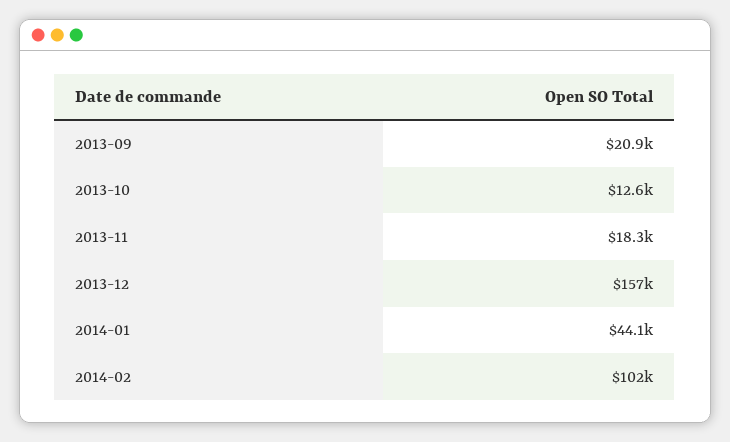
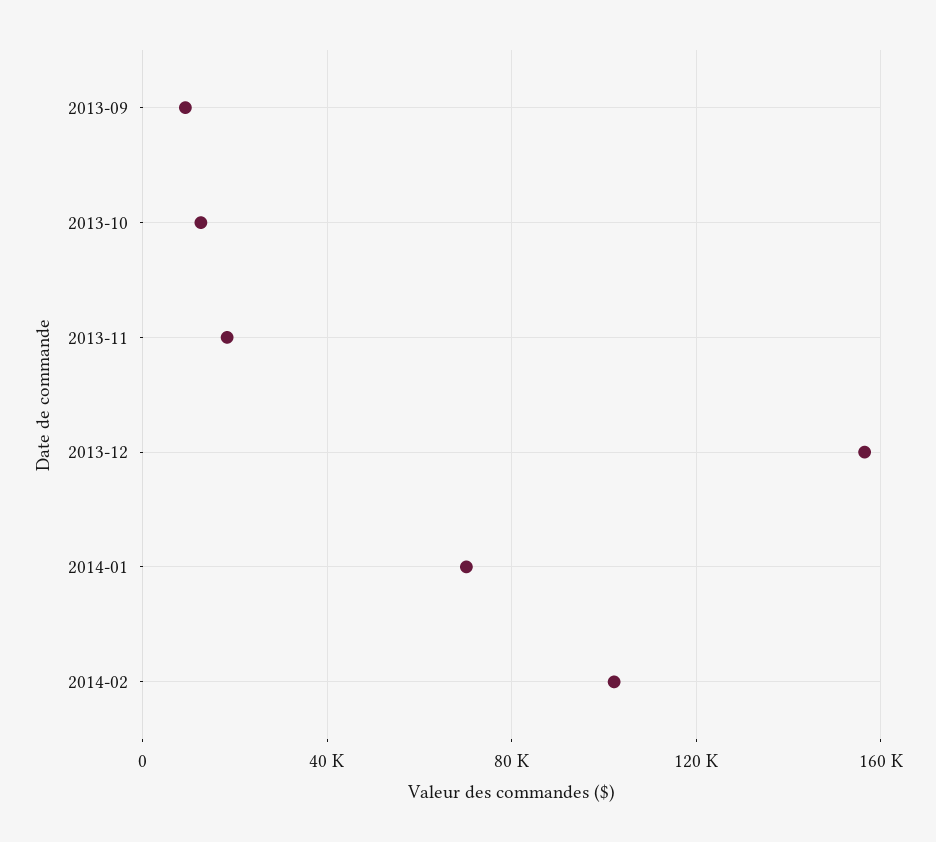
  {
-   "2013-09": 20900,
+   "2013-09": 10000,
    "2013-10": 12600,
    "2013-11": 18300,
    "2013-12": 157000,
-   "2014-01": 44100,
+   "2014-01": 70000,
    "2014-02": 102000
  }

